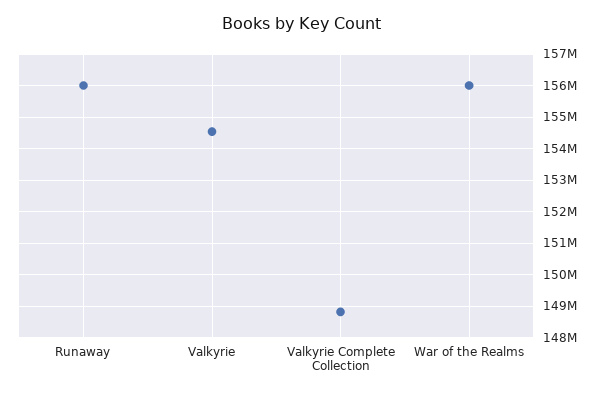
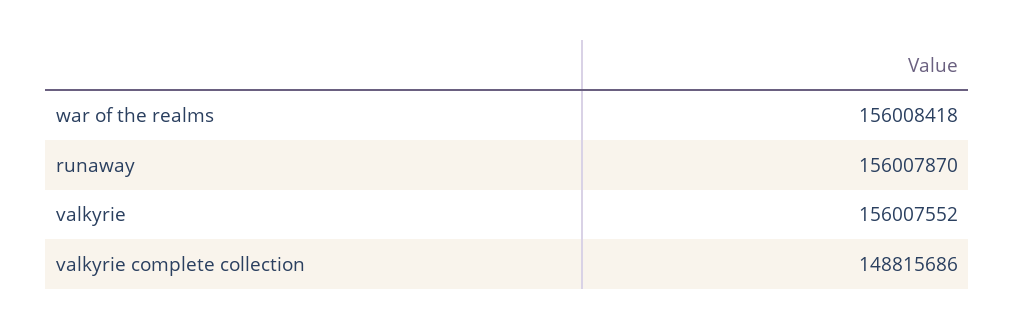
  {
    "Runaway": 156007870,
-   "Valkyrie": 154600000,
+   "Valkyrie": 156007552,
    "Valkyrie Complete Collection": 148815686,
    "War of the Realms": 156008418
  }

